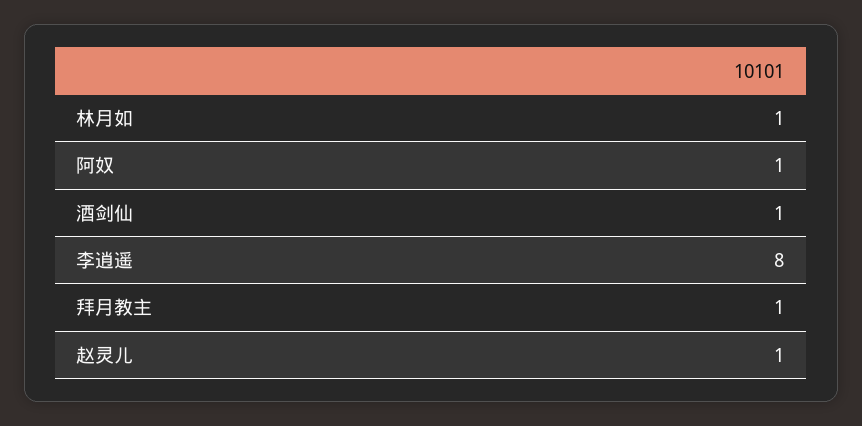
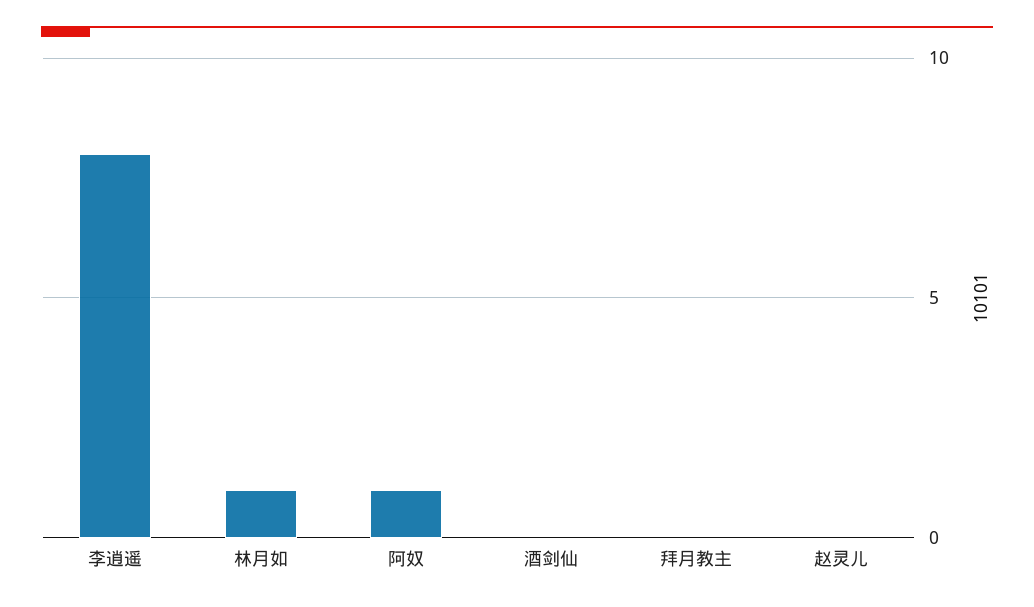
  {
    "林月如": 1,
    "阿奴": 1,
-   "酒剑仙": 1,
+   "酒剑仙": 0,
    "李逍遥": 8,
-   "拜月教主": 1,
+   "拜月教主": 0,
-   "赵灵儿": 1
+   "赵灵儿": 0
  }

